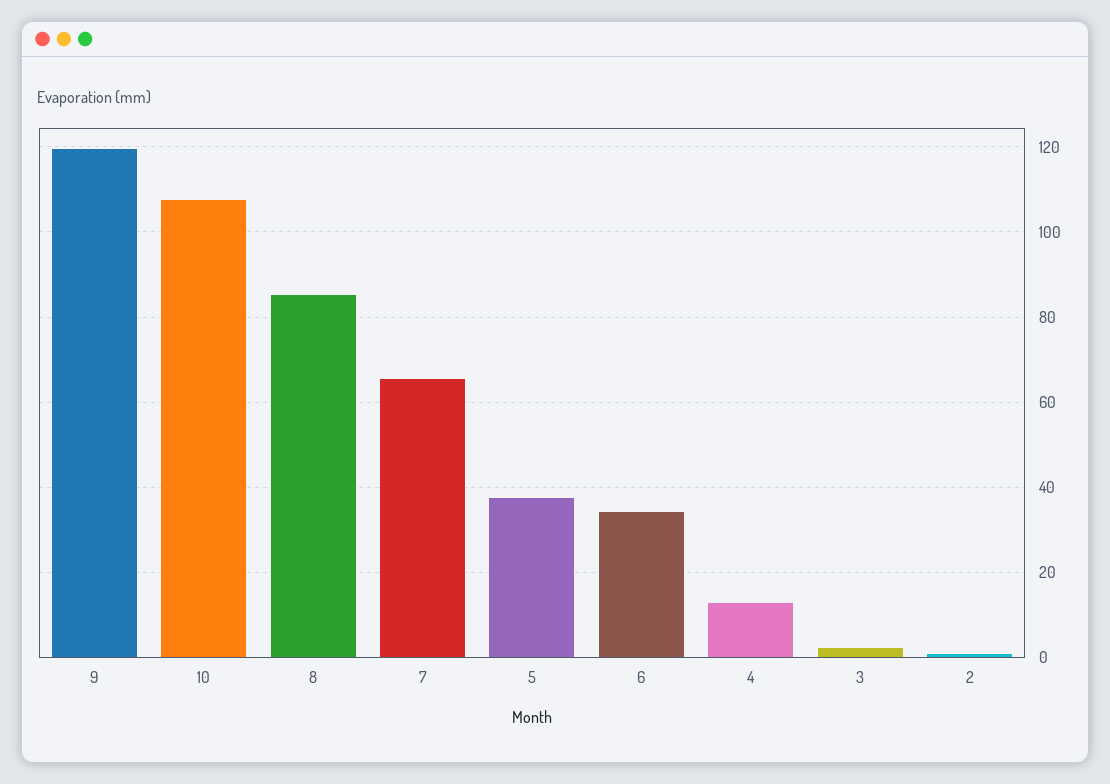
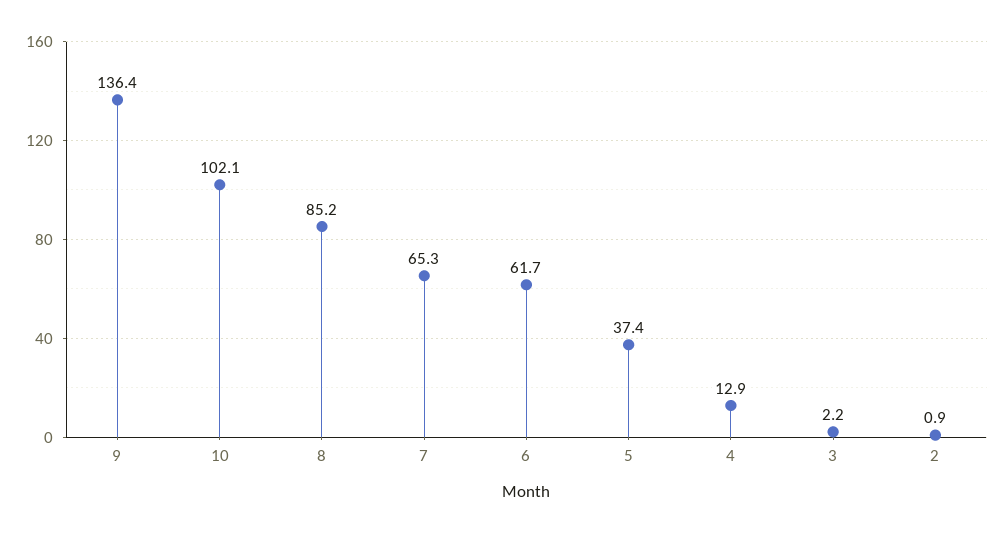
  {
-   "9": 120,
+   "9": 136.4,
-   "10": 108,
+   "10": 102.1,
    "8": 85.2,
    "7": 65.3,
    "5": 37.4,
-   "6": 34,
+   "6": 61.7,
    "4": 12.9,
    "3": 2.2,
    "2": 0.9
  }

